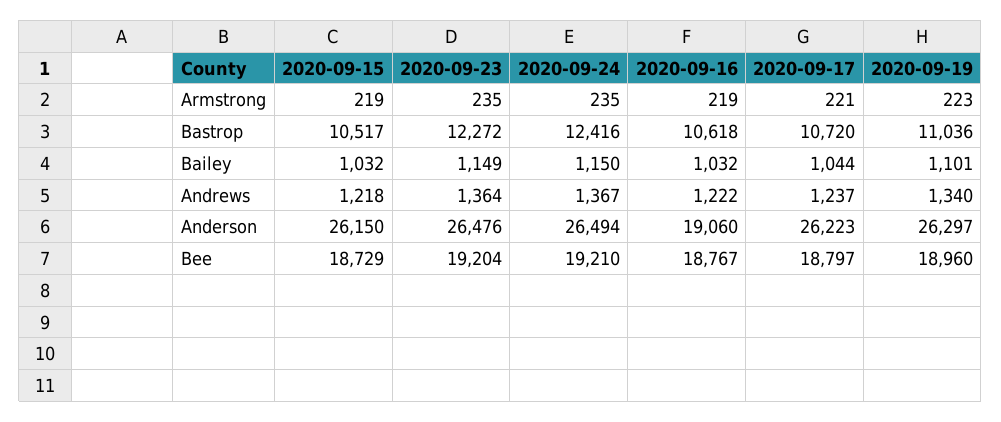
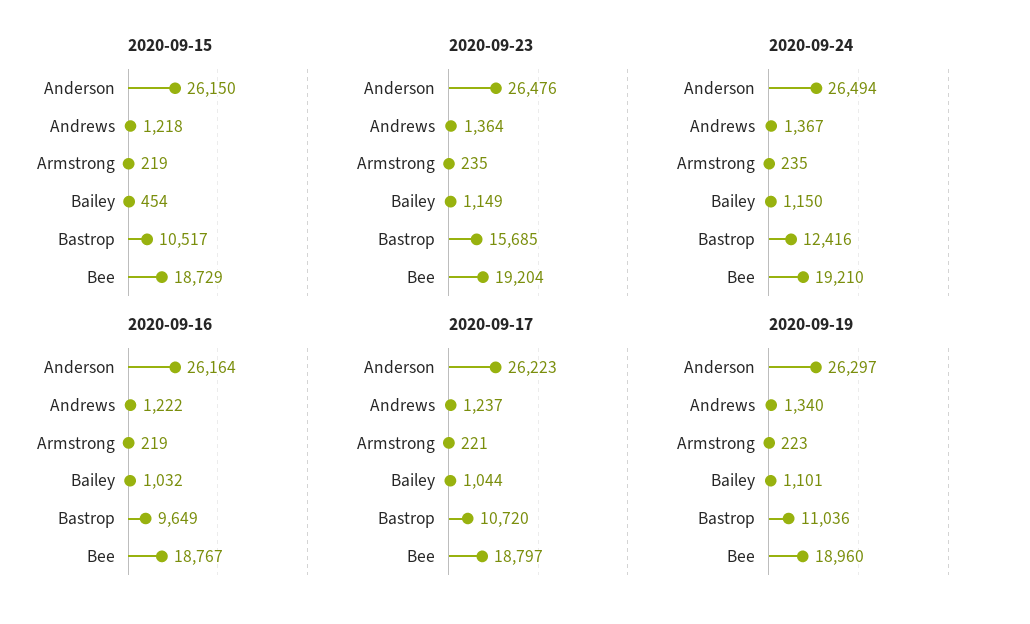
  {
    "2020-09-15": {
      "Armstrong": 219,
      "Bastrop": 10517,
-     "Bailey": 1032,
+     "Bailey": 454,
      "Andrews": 1218,
      "Anderson": 26150,
      "Bee": 18729
    },
    "2020-09-23": {
      "Armstrong": 235,
-     "Bastrop": 12272,
+     "Bastrop": 15685,
      "Bailey": 1149,
      "Andrews": 1364,
      "Anderson": 26476,
      "Bee": 19204
    },
    "2020-09-24": {
      "Armstrong": 235,
      "Bastrop": 12416,
      "Bailey": 1150,
      "Andrews": 1367,
      "Anderson": 26494,
      "Bee": 19210
    },
    "2020-09-16": {
      "Armstrong": 219,
-     "Bastrop": 10618,
+     "Bastrop": 9649,
      "Bailey": 1032,
      "Andrews": 1222,
-     "Anderson": 19060,
+     "Anderson": 26164,
      "Bee": 18767
    },
    "2020-09-17": {
      "Armstrong": 221,
      "Bastrop": 10720,
      "Bailey": 1044,
      "Andrews": 1237,
      "Anderson": 26223,
      "Bee": 18797
    },
    "2020-09-19": {
      "Armstrong": 223,
      "Bastrop": 11036,
      "Bailey": 1101,
      "Andrews": 1340,
      "Anderson": 26297,
      "Bee": 18960
    }
  }

